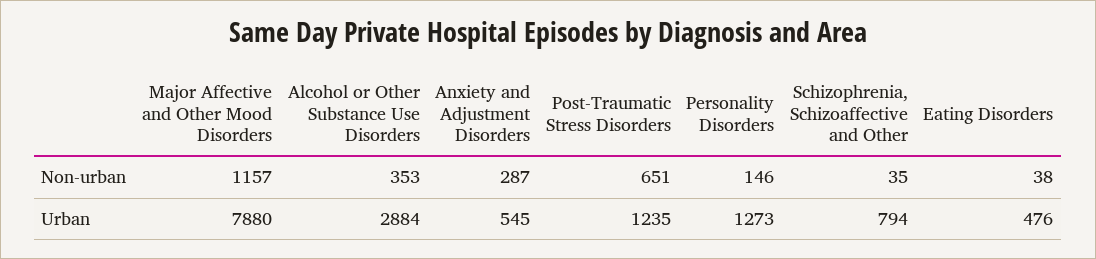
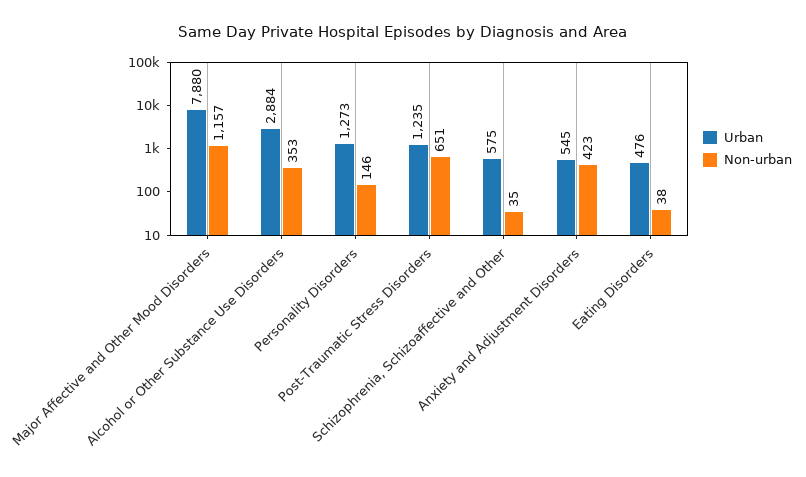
  {
    "Non-urban": {
      "Major Affective and Other Mood Disorders": 1157,
      "Alcohol or Other Substance Use Disorders": 353,
-     "Anxiety and Adjustment Disorders": 287,
+     "Anxiety and Adjustment Disorders": 423,
      "Post-Traumatic Stress Disorders": 651,
      "Personality Disorders": 146,
      "Schizophrenia, Schizoaffective and Other": 35,
      "Eating Disorders": 38
    },
    "Urban": {
      "Major Affective and Other Mood Disorders": 7880,
      "Alcohol or Other Substance Use Disorders": 2884,
      "Anxiety and Adjustment Disorders": 545,
      "Post-Traumatic Stress Disorders": 1235,
      "Personality Disorders": 1273,
-     "Schizophrenia, Schizoaffective and Other": 794,
+     "Schizophrenia, Schizoaffective and Other": 575,
      "Eating Disorders": 476
    }
  }

